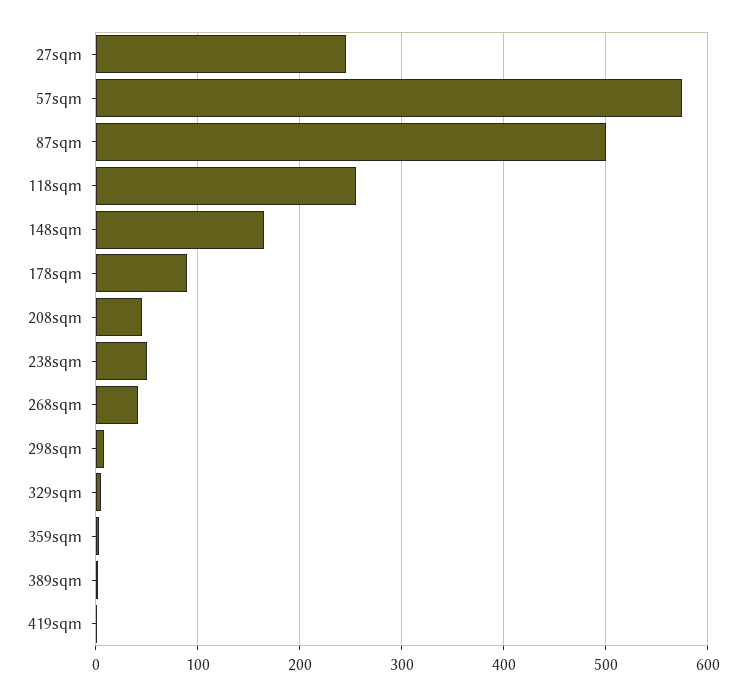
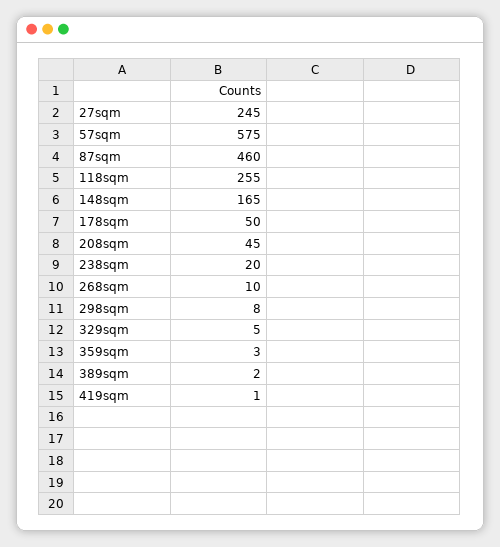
  {
    "27sqm": 245,
    "57sqm": 575,
-   "87sqm": 500,
+   "87sqm": 460,
    "118sqm": 255,
    "148sqm": 165,
-   "178sqm": 90,
+   "178sqm": 50,
    "208sqm": 45,
-   "238sqm": 50,
+   "238sqm": 20,
-   "268sqm": 40,
+   "268sqm": 10,
    "298sqm": 8,
    "329sqm": 5,
    "359sqm": 3,
    "389sqm": 2,
    "419sqm": 1
  }

